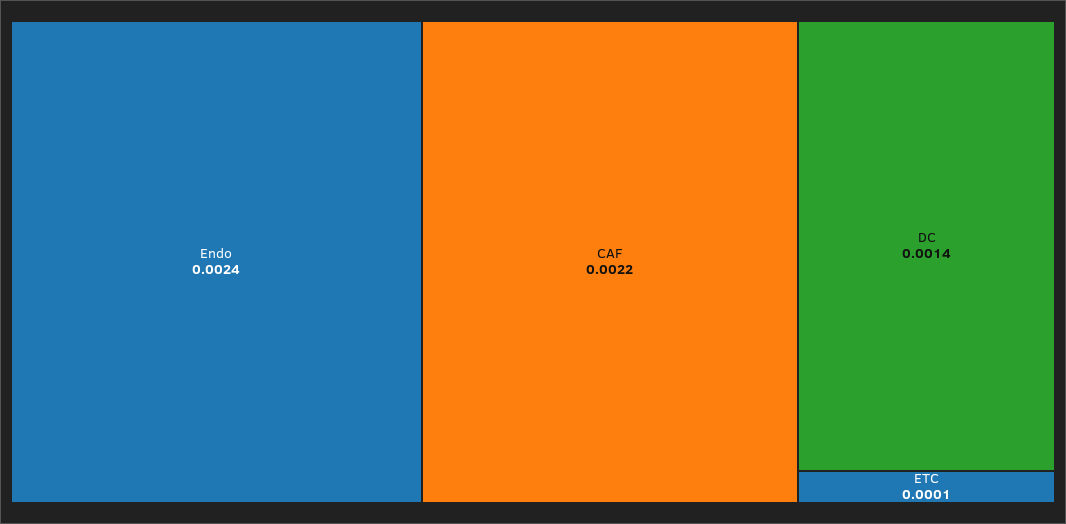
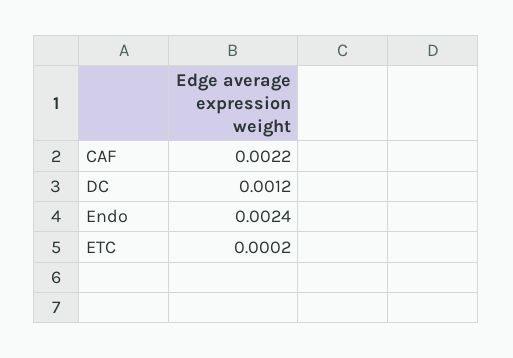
  {
    "Endo": 0.0024,
    "CAF": 0.0022,
-   "DC": 0.0014,
+   "DC": 0.0012,
-   "ETC": 0.0001
+   "ETC": 0.0002
  }

